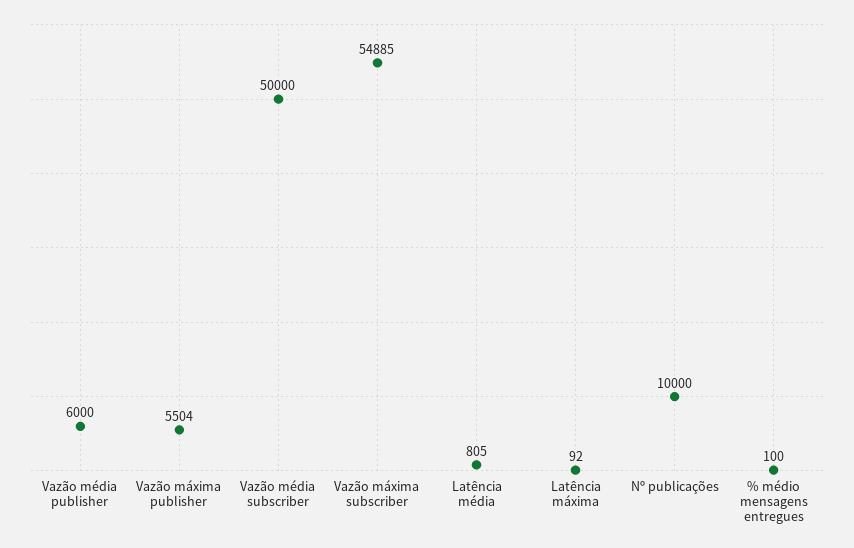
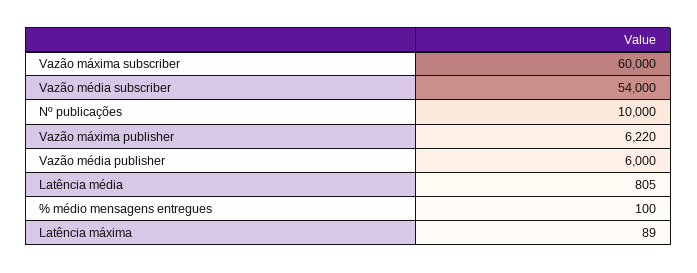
  {
    "Vazão média publisher": 6000,
-   "Vazão máxima publisher": 5504,
+   "Vazão máxima publisher": 6220,
-   "Vazão média subscriber": 50000,
+   "Vazão média subscriber": 54000,
-   "Vazão máxima subscriber": 54885,
+   "Vazão máxima subscriber": 60000,
    "Latência média": 805,
-   "Latência máxima": 92,
+   "Latência máxima": 89,
    "Nº publicações": 10000,
    "% médio mensagens entregues": 100
  }

